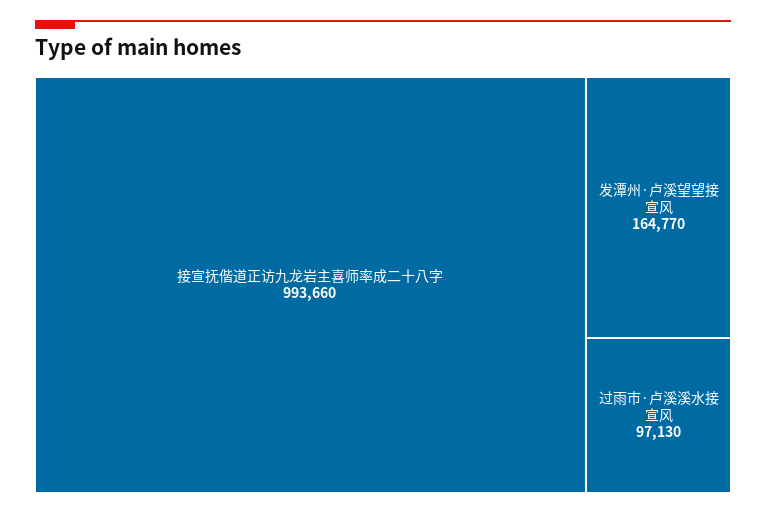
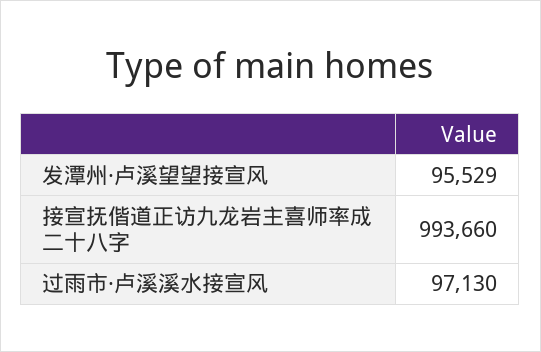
  {
    "接宣抚偕道正访九龙岩主喜师率成二十八字": 993660,
-   "发潭州·卢溪望望接宣风": 164770,
+   "发潭州·卢溪望望接宣风": 95529,
    "过雨市·卢溪溪水接宣风": 97130
  }

